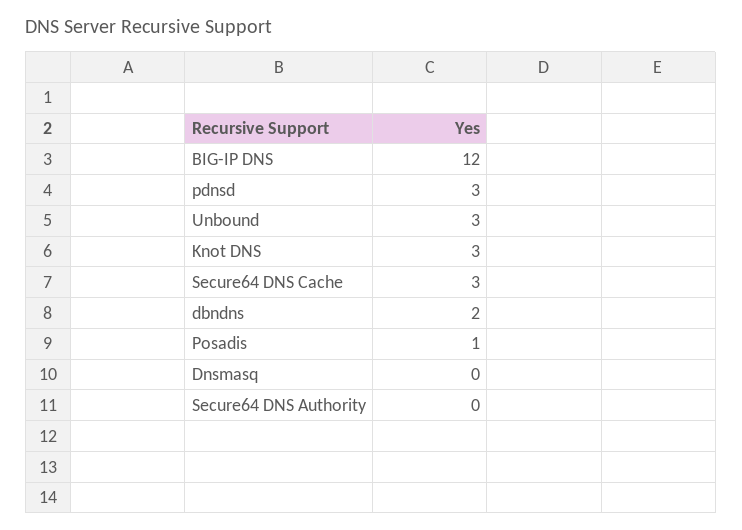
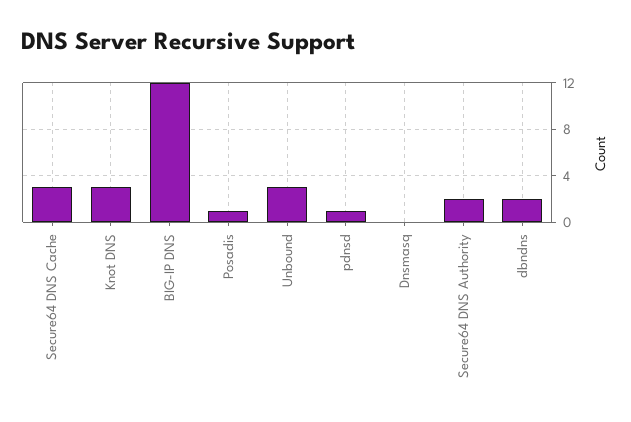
  {
    "BIG-IP DNS": 12,
-   "pdnsd": 3,
+   "pdnsd": 1,
    "Unbound": 3,
    "Knot DNS": 3,
    "Secure64 DNS Cache": 3,
    "dbndns": 2,
    "Posadis": 1,
    "Dnsmasq": 0,
-   "Secure64 DNS Authority": 0
+   "Secure64 DNS Authority": 2
  }

